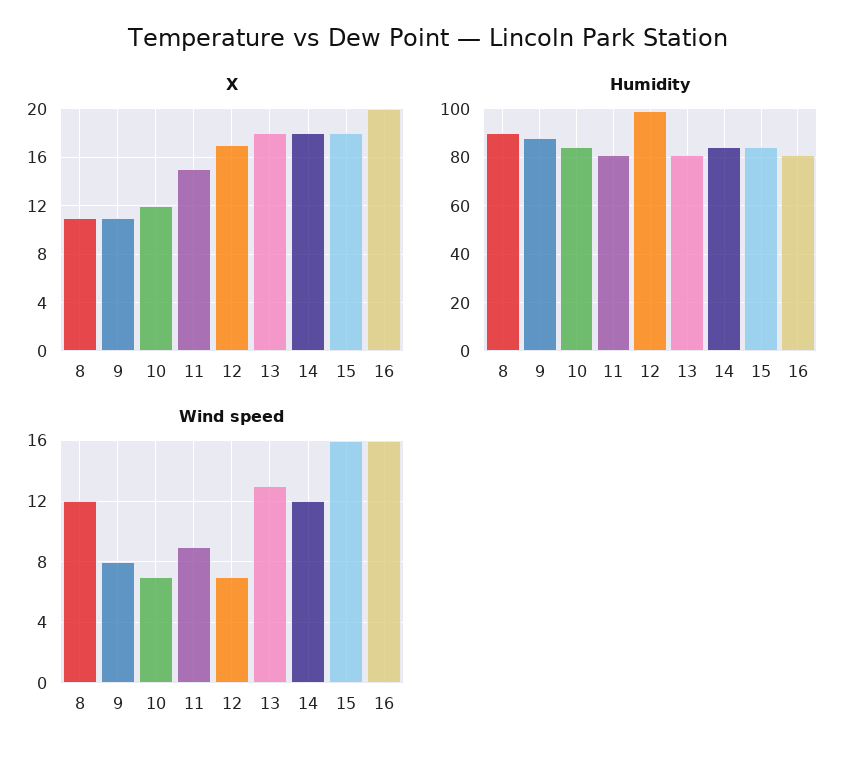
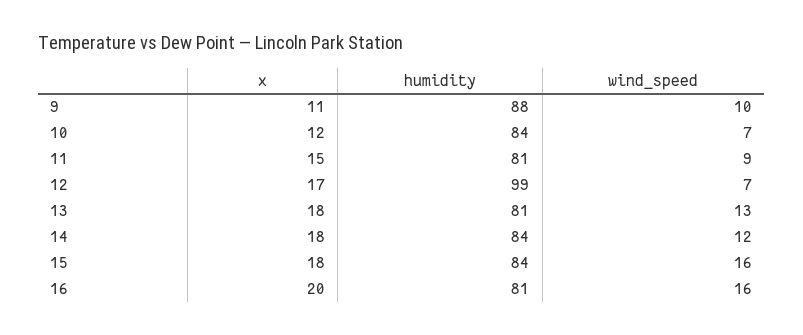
  {
    "X": {
-     "8": 11,
      "9": 11,
      "10": 12,
      "11": 15,
      "12": 17,
      "13": 18,
      "14": 18,
      "15": 18,
      "16": 20
    },
    "Humidity": {
-     "8": 90,
      "9": 88,
      "10": 84,
      "11": 81,
      "12": 99,
      "13": 81,
      "14": 84,
      "15": 84,
      "16": 81
    },
    "Wind speed": {
-     "8": 12,
-     "9": 8,
+     "9": 10,
      "10": 7,
      "11": 9,
      "12": 7,
      "13": 13,
      "14": 12,
      "15": 16,
      "16": 16
    }
  }

